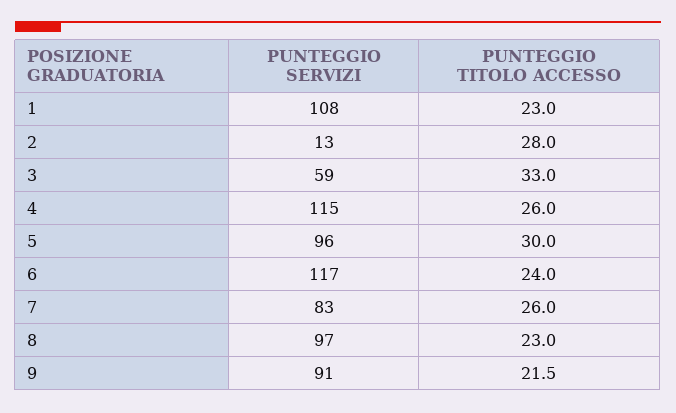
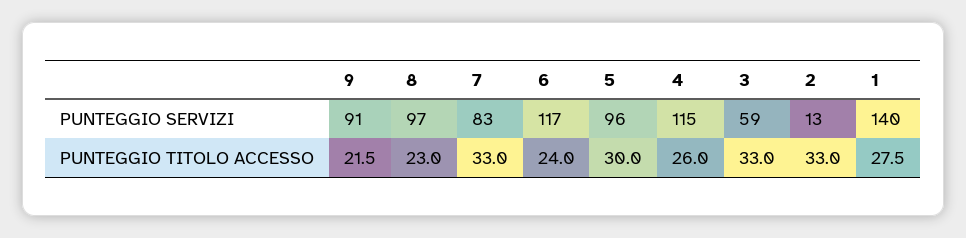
  {
    "PUNTEGGIO SERVIZI": {
-     "1": 108,
+     "1": 140,
      "2": 13,
      "3": 59,
      "4": 115,
      "5": 96,
      "6": 117,
      "7": 83,
      "8": 97,
      "9": 91
    },
    "PUNTEGGIO TITOLO ACCESSO": {
-     "1": 23,
+     "1": 27.5,
-     "2": 28,
+     "2": 33,
      "3": 33,
      "4": 26,
      "5": 30,
      "6": 24,
-     "7": 26,
+     "7": 33,
      "8": 23,
      "9": 21.5
    }
  }

